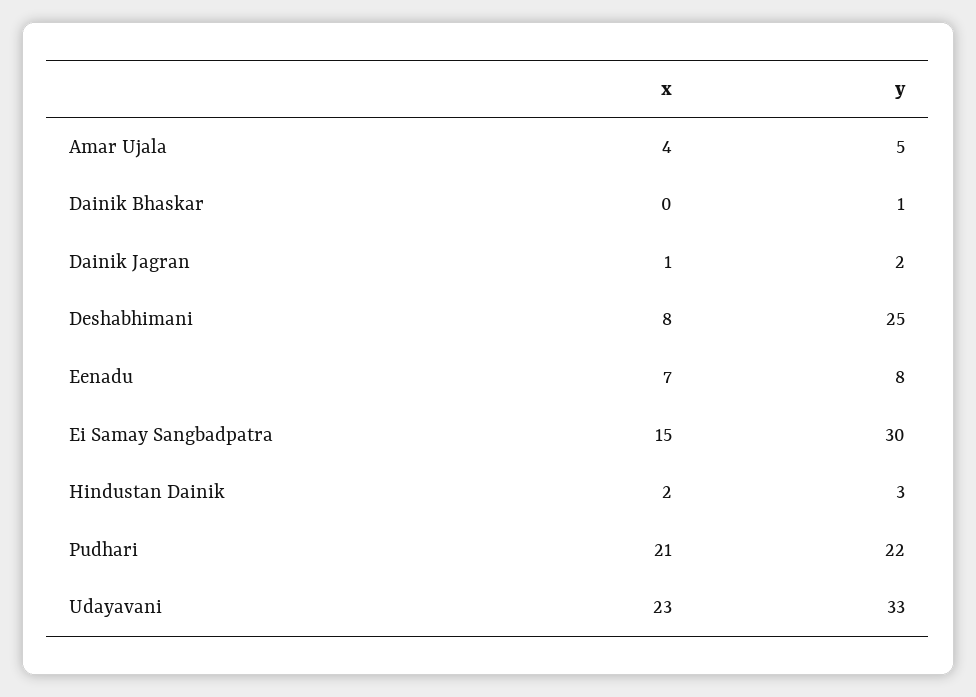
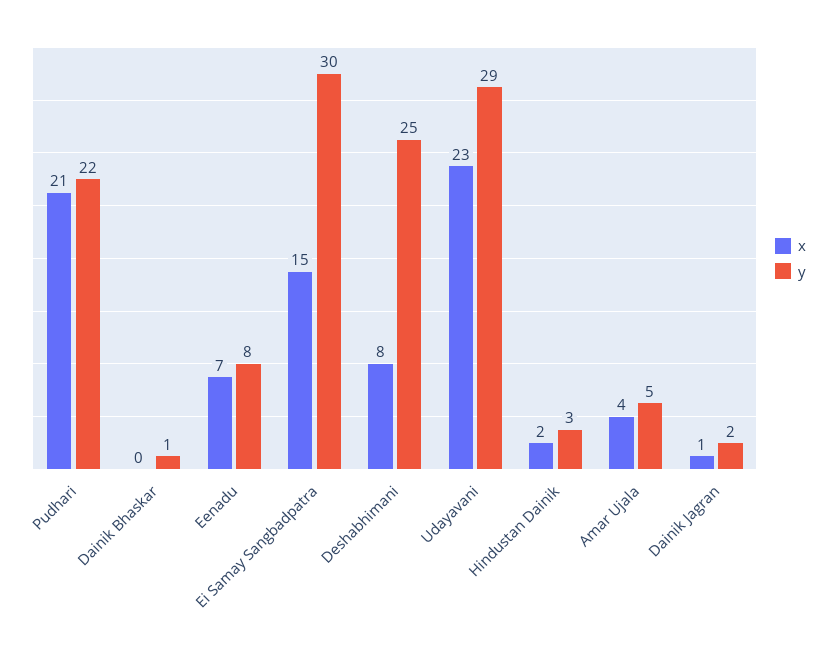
  {
    "x": {
      "Amar Ujala": 4,
      "Dainik Bhaskar": 0,
      "Dainik Jagran": 1,
      "Deshabhimani": 8,
      "Eenadu": 7,
      "Ei Samay Sangbadpatra": 15,
      "Hindustan Dainik": 2,
      "Pudhari": 21,
      "Udayavani": 23
    },
    "y": {
      "Amar Ujala": 5,
      "Dainik Bhaskar": 1,
      "Dainik Jagran": 2,
      "Deshabhimani": 25,
      "Eenadu": 8,
      "Ei Samay Sangbadpatra": 30,
      "Hindustan Dainik": 3,
      "Pudhari": 22,
-     "Udayavani": 33
+     "Udayavani": 29
    }
  }

